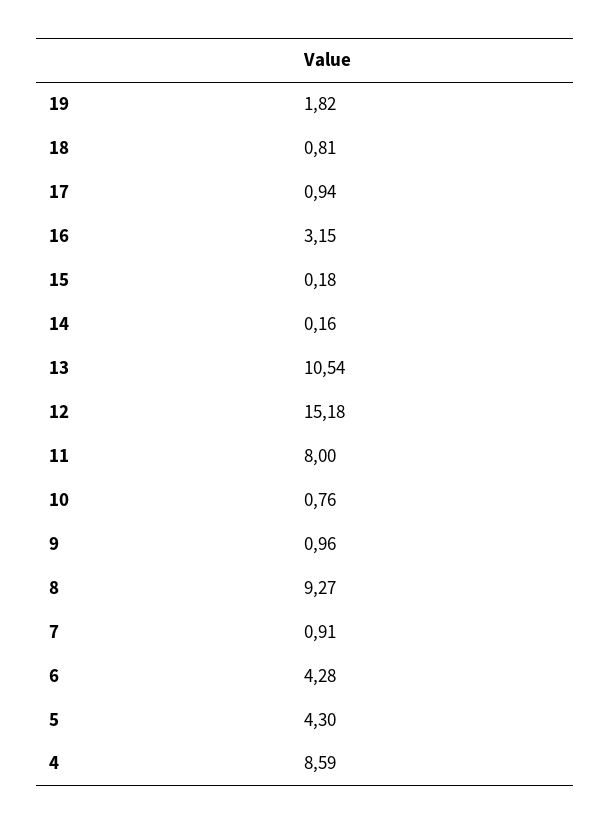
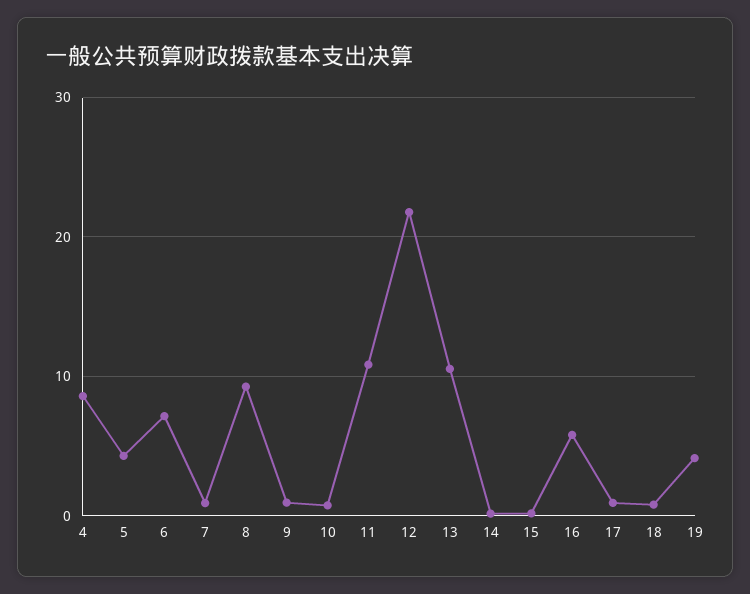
  {
-   "19": 1.82,
+   "19": 4,
    "18": 0.81,
    "17": 0.94,
-   "16": 3.15,
+   "16": 6,
    "15": 0.18,
    "14": 0.16,
    "13": 10.54,
-   "12": 15.18,
+   "12": 22,
-   "11": 8,
+   "11": 11,
    "10": 0.76,
    "9": 0.96,
    "8": 9.27,
    "7": 0.91,
-   "6": 4.28,
+   "6": 7,
    "5": 4.3,
    "4": 8.59
  }

